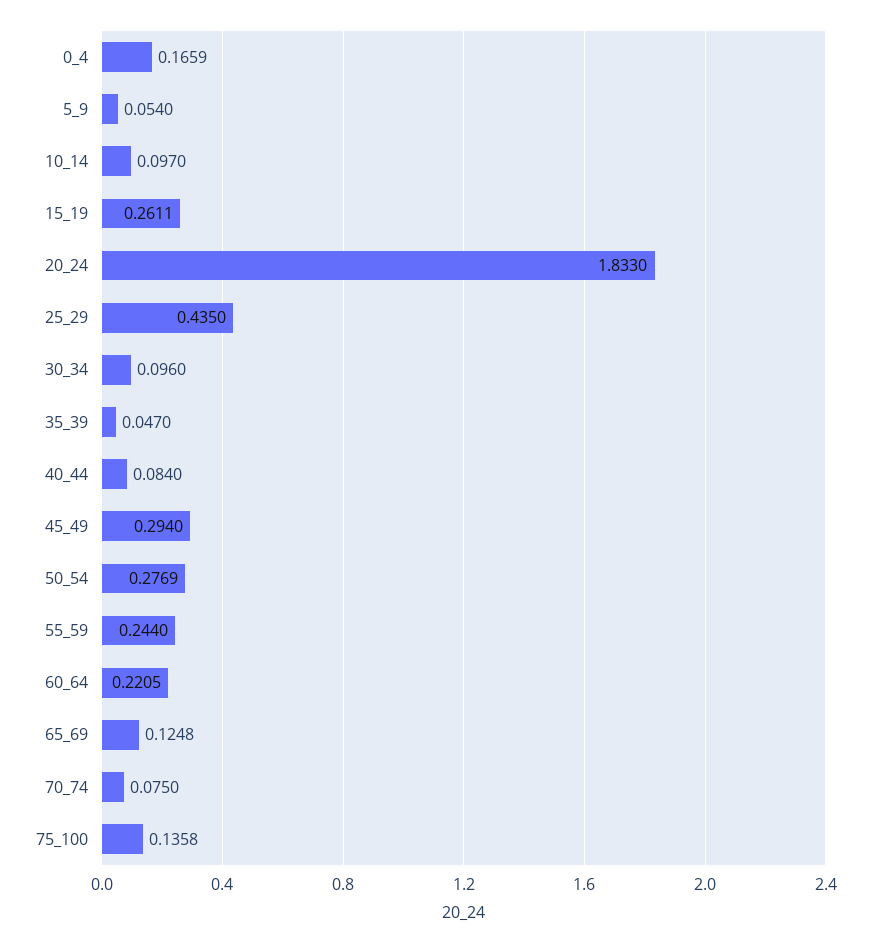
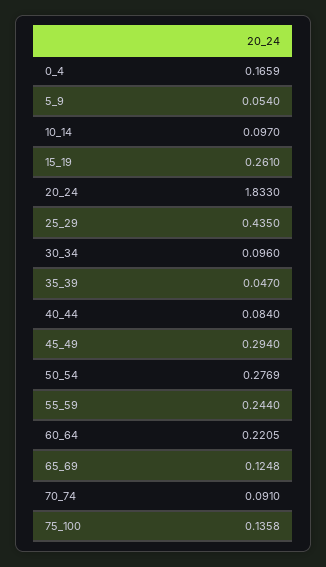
  {
    "0_4": 0.1659,
    "5_9": 0.054,
    "10_14": 0.097,
-   "15_19": 0.2611,
+   "15_19": 0.261,
    "20_24": 1.833,
    "25_29": 0.435,
    "30_34": 0.096,
    "35_39": 0.047,
    "40_44": 0.084,
    "45_49": 0.294,
    "50_54": 0.2769,
    "55_59": 0.244,
    "60_64": 0.2205,
    "65_69": 0.1248,
-   "70_74": 0.075,
+   "70_74": 0.091,
    "75_100": 0.1358
  }

